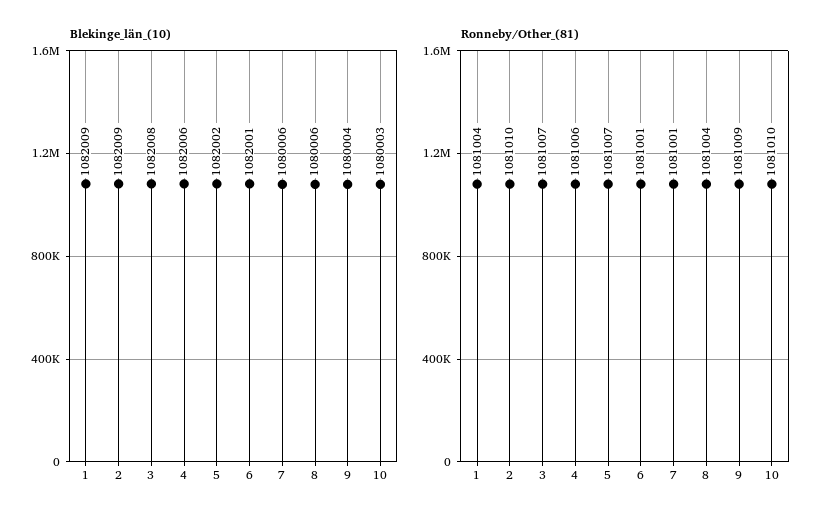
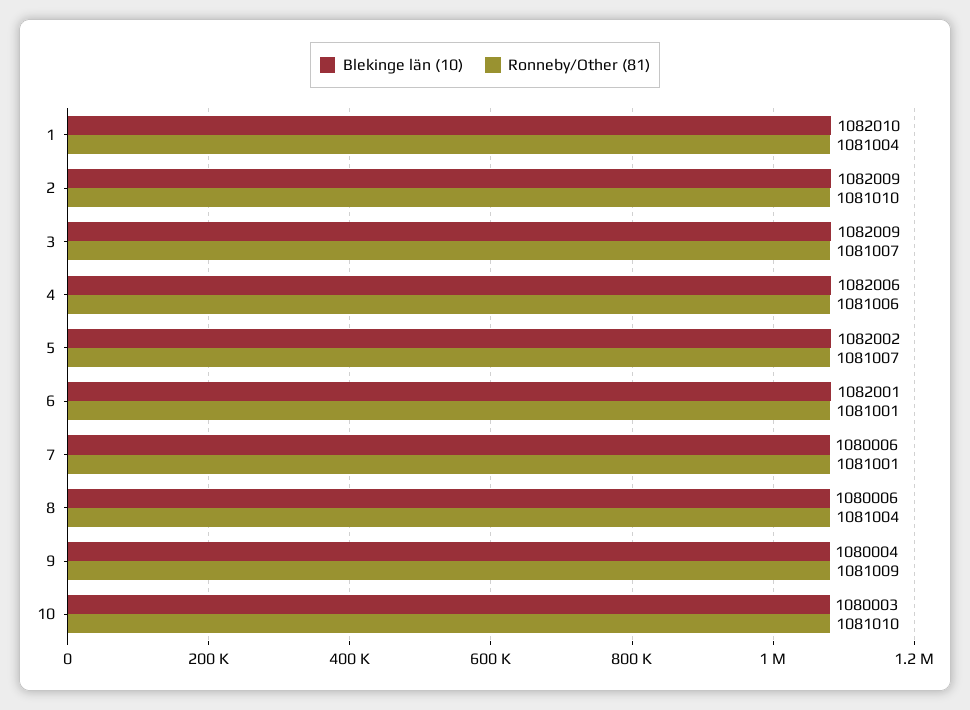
  {
    "Blekinge_län_(10)": {
-     "1": 1082009,
+     "1": 1082010,
      "2": 1082009,
-     "3": 1082008,
+     "3": 1082009,
      "4": 1082006,
      "5": 1082002,
      "6": 1082001,
      "7": 1080006,
      "8": 1080006,
      "9": 1080004,
      "10": 1080003
    },
    "Ronneby/Other_(81)": {
      "1": 1081004,
      "2": 1081010,
      "3": 1081007,
      "4": 1081006,
      "5": 1081007,
      "6": 1081001,
      "7": 1081001,
      "8": 1081004,
      "9": 1081009,
      "10": 1081010
    }
  }

